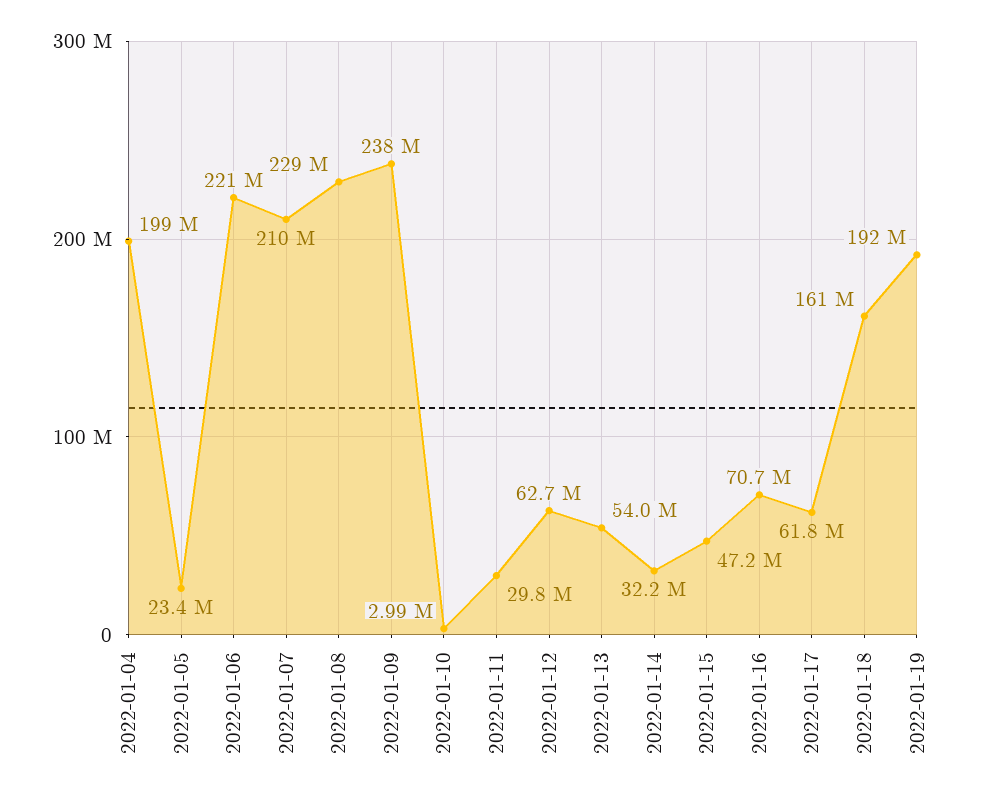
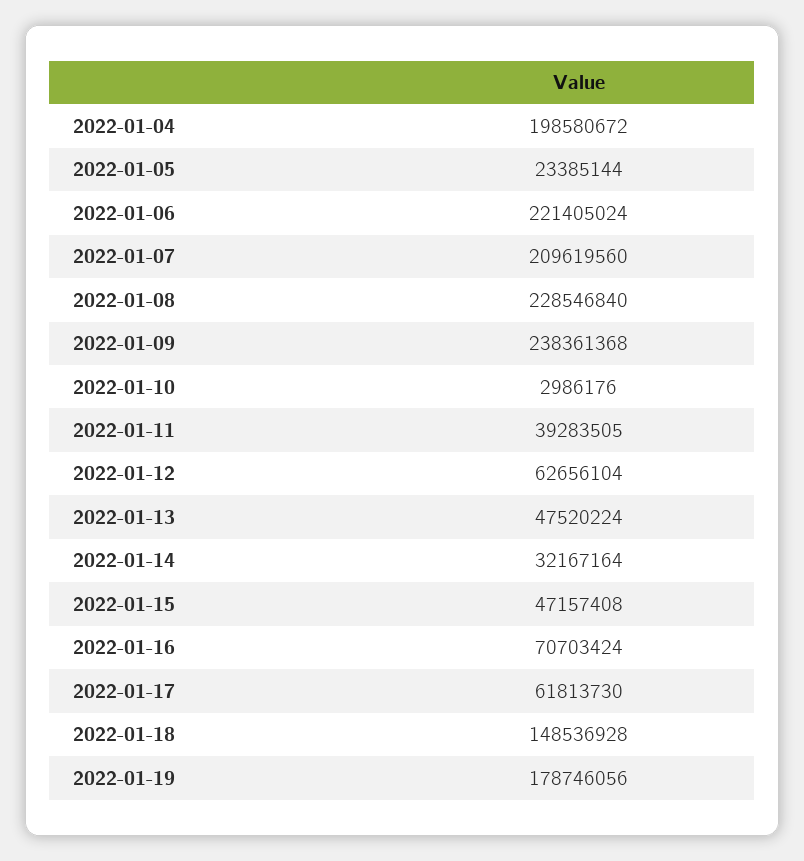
  {
    "2022-01-04": 198580672,
    "2022-01-05": 23385144,
    "2022-01-06": 221405024,
    "2022-01-07": 209619560,
    "2022-01-08": 228546840,
    "2022-01-09": 238361368,
    "2022-01-10": 2986176,
-   "2022-01-11": 29800000,
+   "2022-01-11": 39283505,
    "2022-01-12": 62656104,
-   "2022-01-13": 54000000,
+   "2022-01-13": 47520224,
    "2022-01-14": 32167164,
    "2022-01-15": 47157408,
    "2022-01-16": 70703424,
    "2022-01-17": 61813730,
-   "2022-01-18": 161000000,
+   "2022-01-18": 148536928,
-   "2022-01-19": 192000000
+   "2022-01-19": 178746056
  }

